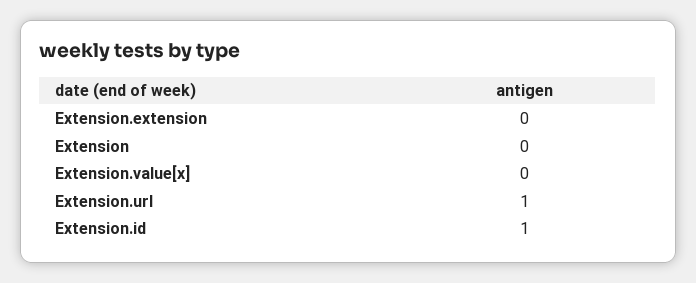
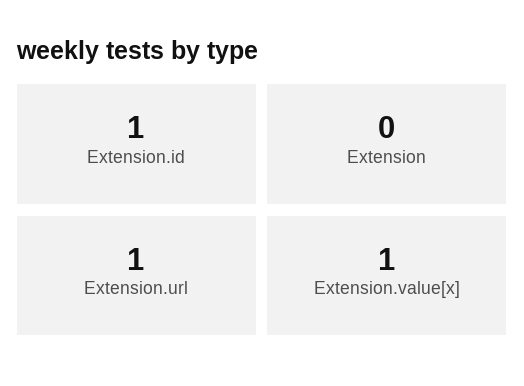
  {
-   "Extension.extension": 0,
    "Extension": 0,
-   "Extension.value[x]": 0,
+   "Extension.value[x]": 1,
    "Extension.url": 1,
    "Extension.id": 1
  }

